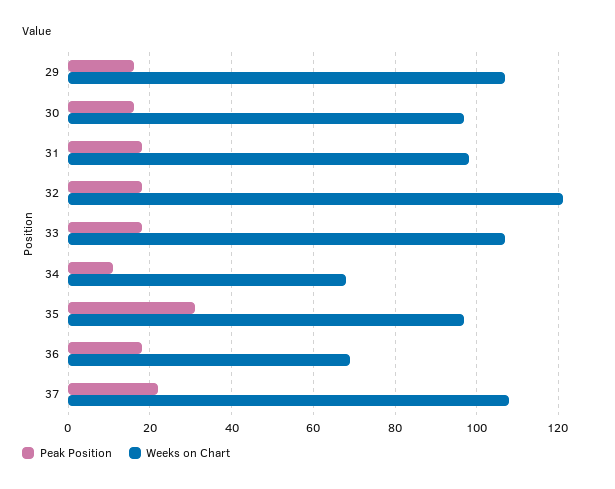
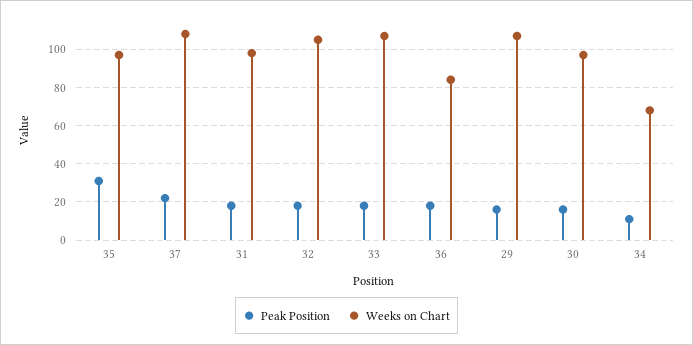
  {
    "Peak Position": {
      "29": 15,
      "30": 15,
      "31": 20,
      "32": 20,
      "33": 20,
      "34": 10,
      "35": 30,
      "36": 20,
      "37": 20
    },
    "Weeks on Chart": {
      "29": 105,
      "30": 95,
      "31": 100,
-     "32": 120,
+     "32": 105,
      "33": 105,
      "34": 70,
      "35": 95,
-     "36": 70,
+     "36": 85,
      "37": 110
    }
  }

